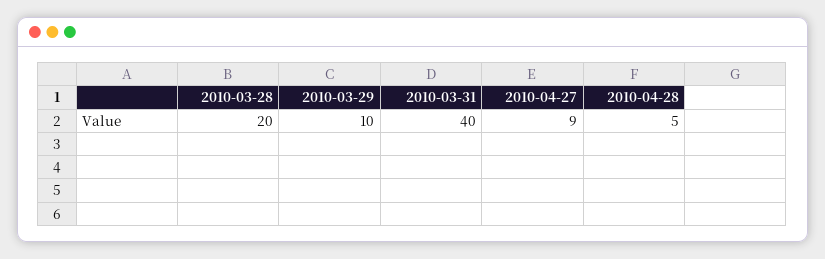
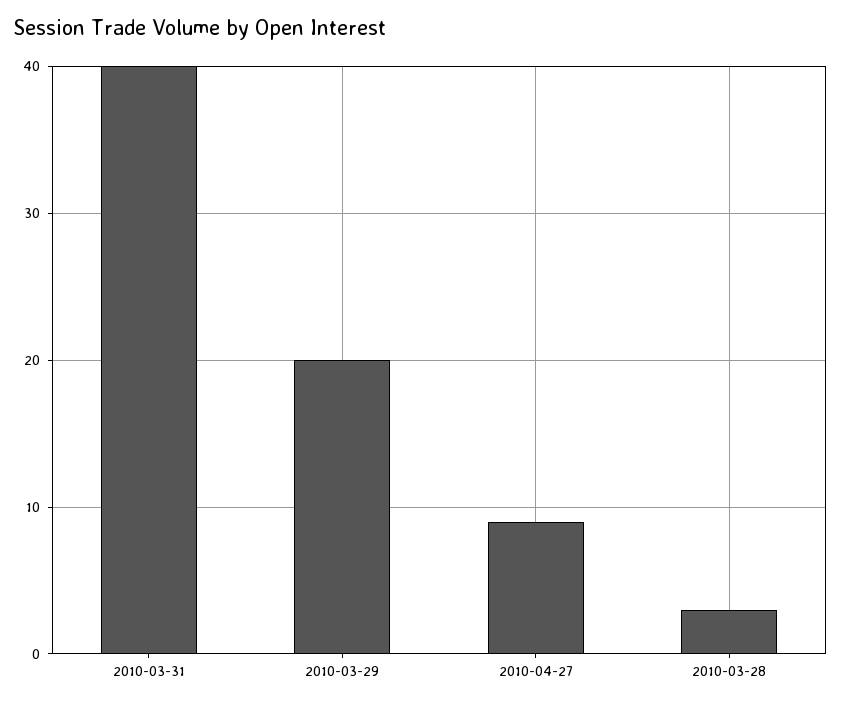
  {
-   "2010-03-28": 20,
+   "2010-03-28": 3,
-   "2010-03-29": 10,
+   "2010-03-29": 20,
    "2010-03-31": 40,
-   "2010-04-27": 9,
+   "2010-04-27": 9
-   "2010-04-28": 5
  }

